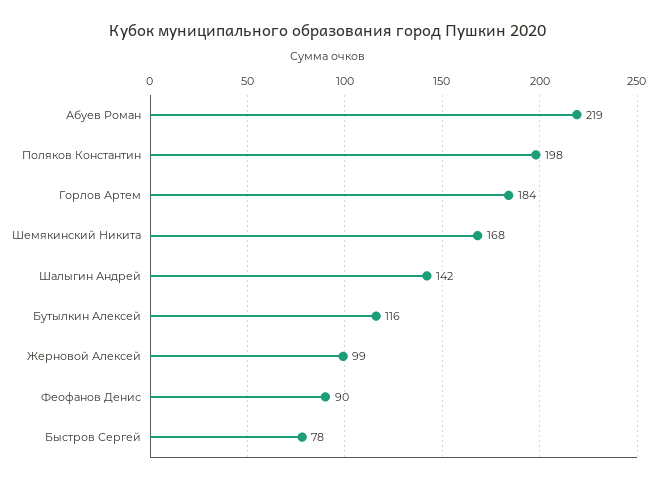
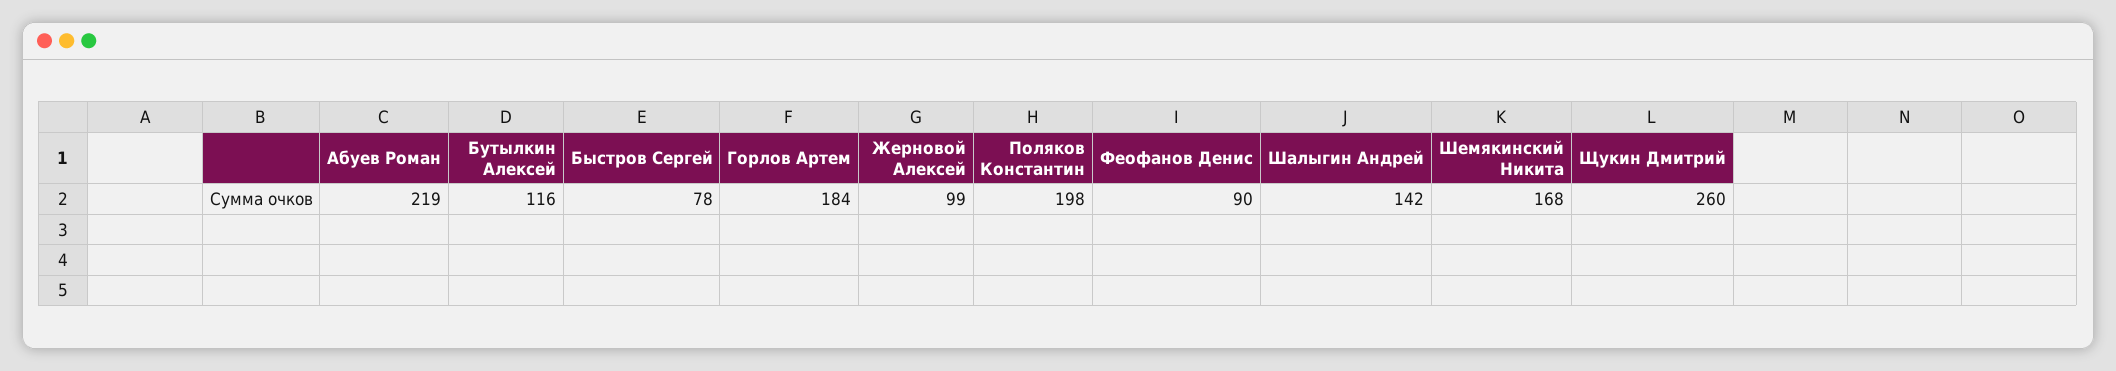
  {
    "Абуев Роман": 219,
    "Поляков Константин": 198,
    "Горлов Артем": 184,
    "Шемякинский Никита": 168,
    "Шалыгин Андрей": 142,
    "Бутылкин Алексей": 116,
    "Жерновой Алексей": 99,
    "Феофанов Денис": 90,
-   "Быстров Сергей": 78
+   "Быстров Сергей": 78,
+   "Щукин Дмитрий": 260
  }

